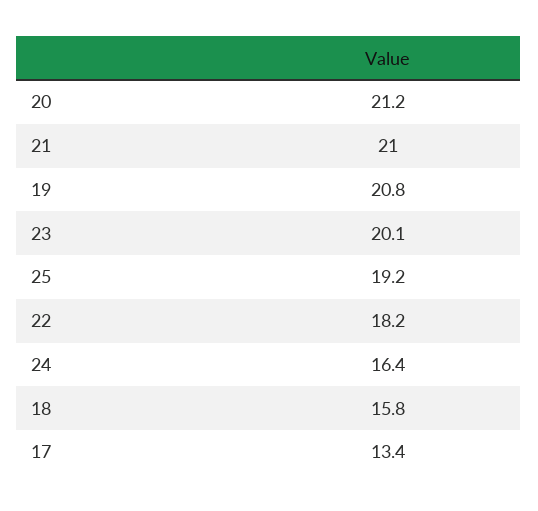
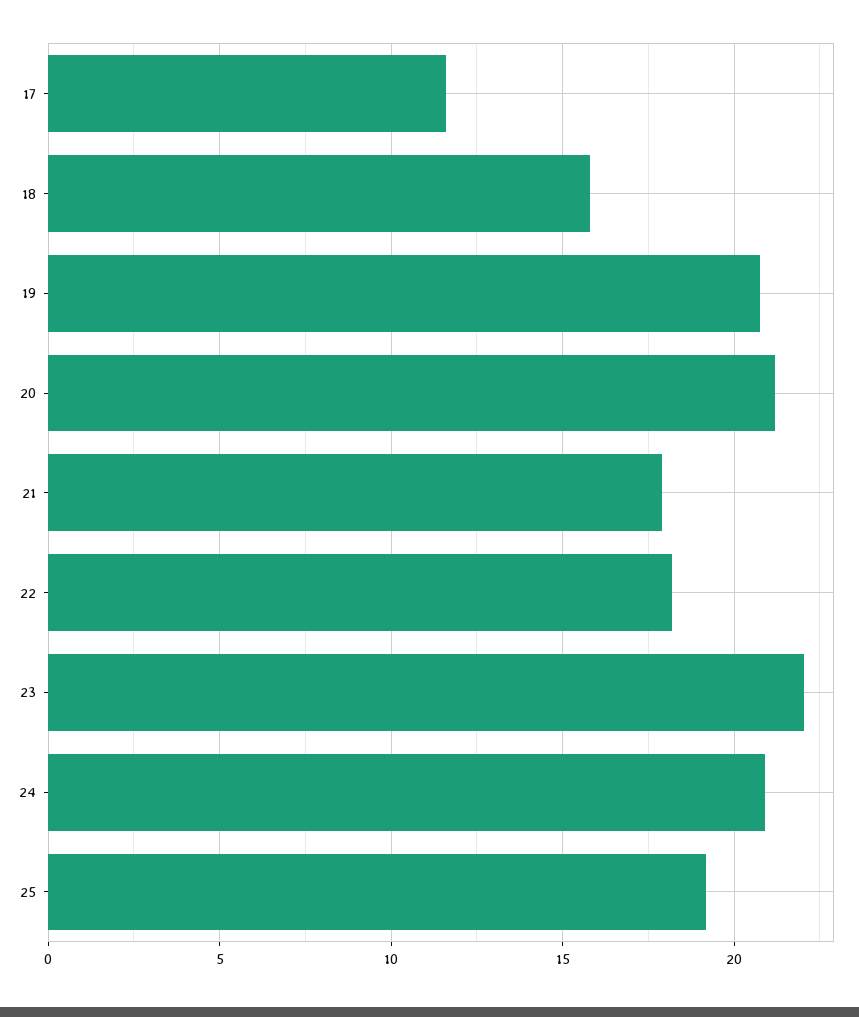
  {
    "20": 21.2,
-   "21": 21,
+   "21": 18,
    "19": 20.8,
-   "23": 20.1,
+   "23": 22,
    "25": 19.2,
    "22": 18.2,
-   "24": 16.4,
+   "24": 21,
    "18": 15.8,
-   "17": 13.4
+   "17": 11.5
  }

